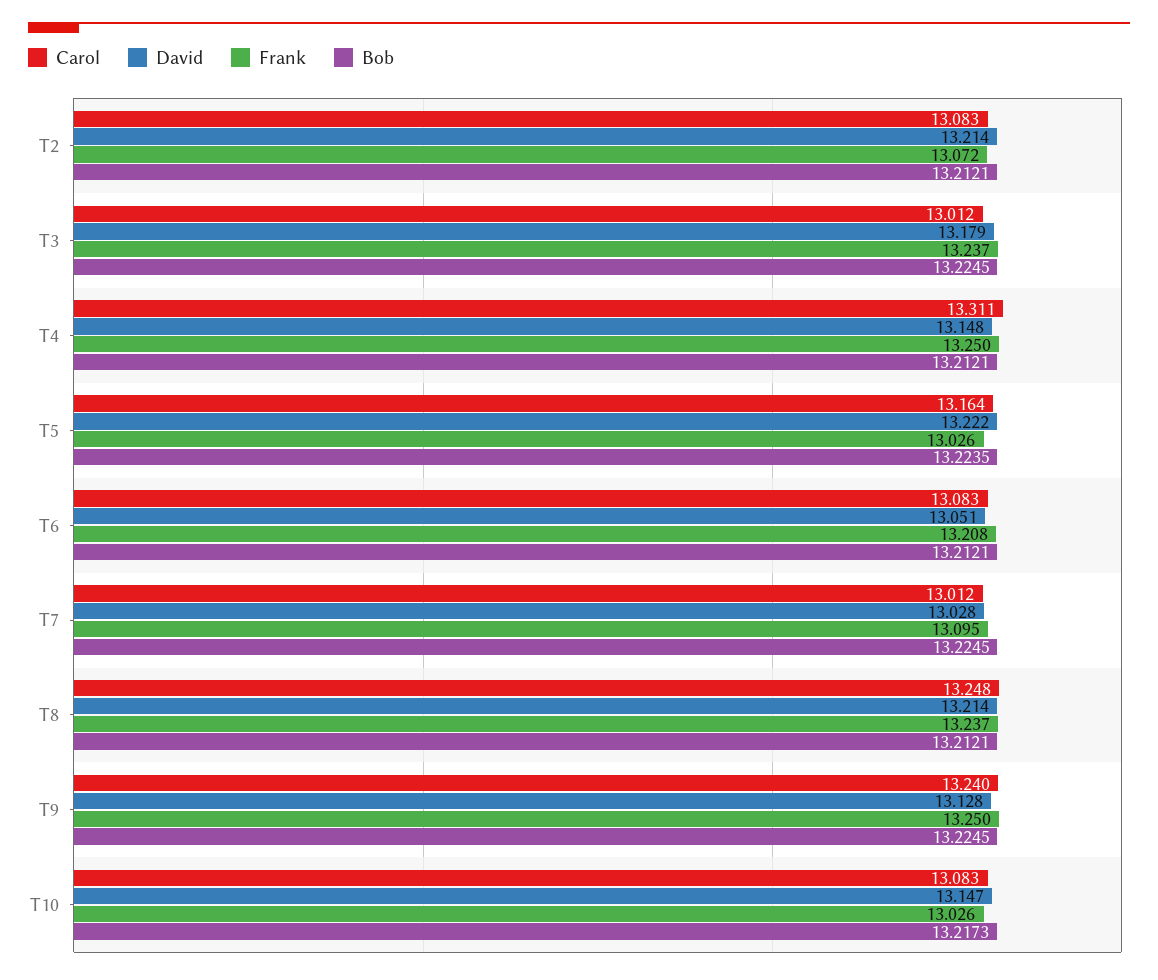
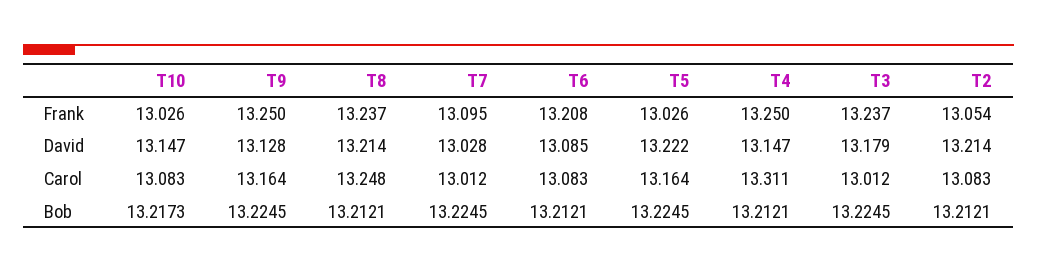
  {
    "Carol": {
      "T2": 13.083,
      "T3": 13.012,
      "T4": 13.311,
      "T5": 13.164,
      "T6": 13.083,
      "T7": 13.012,
      "T8": 13.248,
-     "T9": 13.24,
+     "T9": 13.164,
      "T10": 13.083
    },
    "David": {
      "T2": 13.214,
      "T3": 13.179,
-     "T4": 13.148,
+     "T4": 13.147,
      "T5": 13.222,
-     "T6": 13.051,
+     "T6": 13.085,
      "T7": 13.028,
      "T8": 13.214,
      "T9": 13.128,
      "T10": 13.147
    },
    "Frank": {
-     "T2": 13.072,
+     "T2": 13.054,
      "T3": 13.237,
      "T4": 13.25,
      "T5": 13.026,
      "T6": 13.208,
      "T7": 13.095,
      "T8": 13.237,
      "T9": 13.25,
      "T10": 13.026
    },
    "Bob": {
      "T2": 13.2121,
      "T3": 13.2245,
      "T4": 13.2121,
-     "T5": 13.2235,
+     "T5": 13.2245,
      "T6": 13.2121,
      "T7": 13.2245,
      "T8": 13.2121,
      "T9": 13.2245,
      "T10": 13.2173
    }
  }

